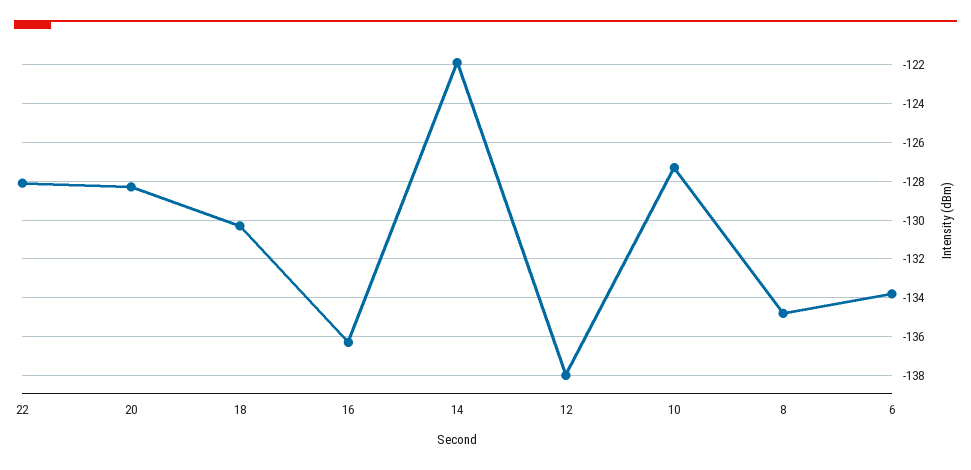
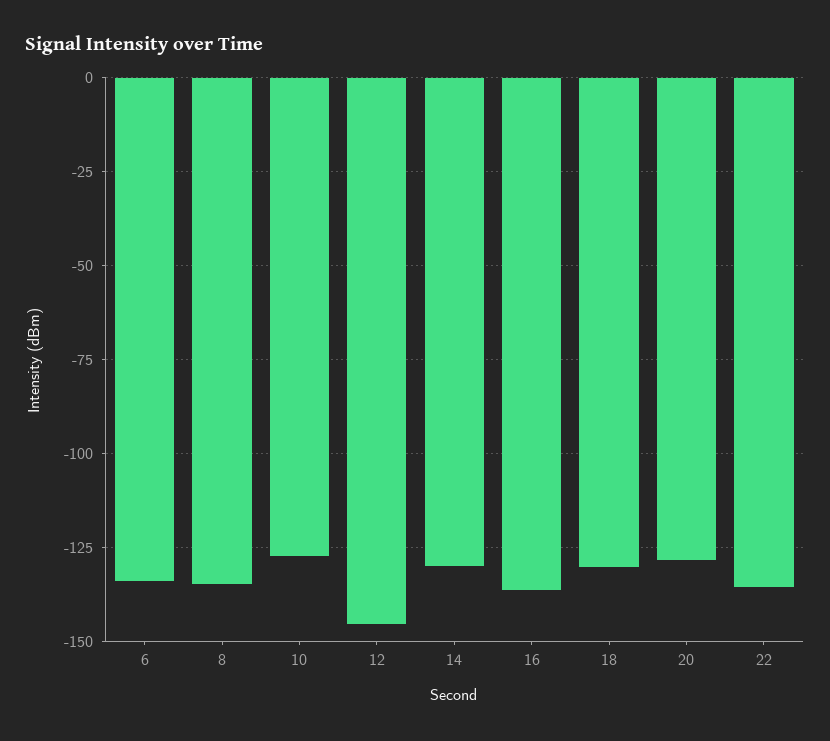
  {
-   "22": -128,
+   "22": -135,
    "20": -128.5,
    "18": -130.5,
    "16": -136.5,
-   "14": -122,
+   "14": -130,
-   "12": -138,
+   "12": -145,
    "10": -127.5,
    "8": -135,
    "6": -134
  }

